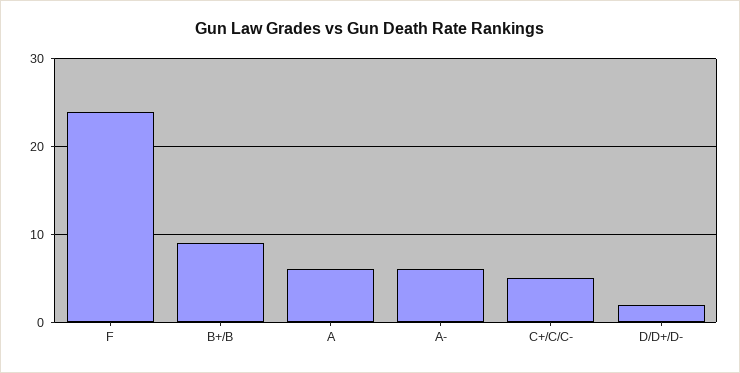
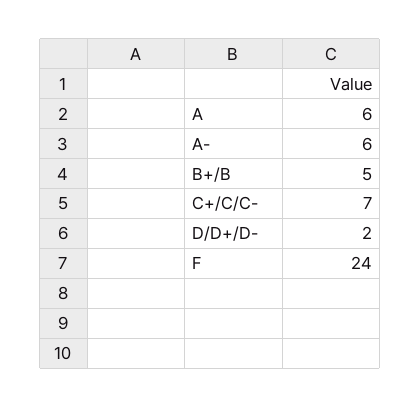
  {
    "F": 24,
-   "B+/B": 9,
+   "B+/B": 5,
    "A": 6,
    "A-": 6,
-   "C+/C/C-": 5,
+   "C+/C/C-": 7,
    "D/D+/D-": 2
  }

